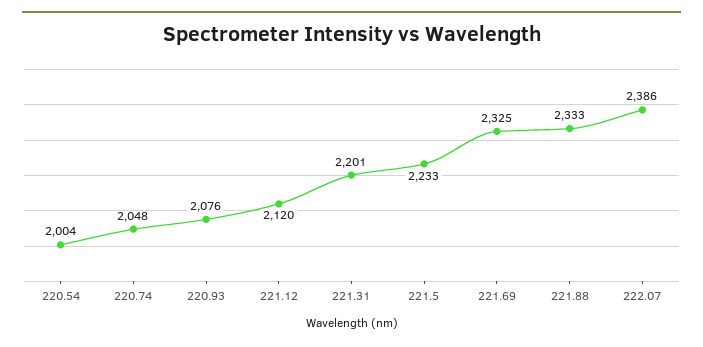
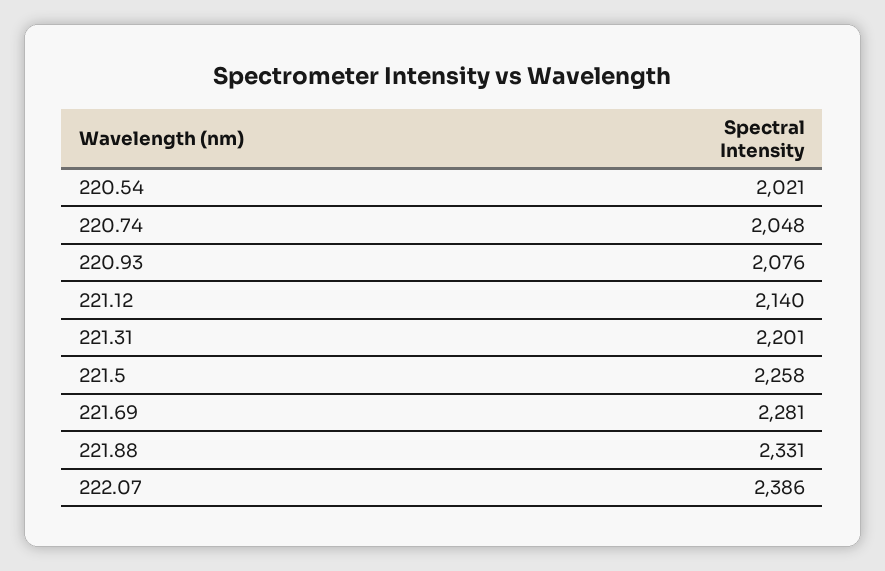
  {
-   "220.54": 2004,
+   "220.54": 2021,
    "220.74": 2048,
    "220.93": 2076,
-   "221.12": 2120,
+   "221.12": 2140,
    "221.31": 2201,
-   "221.5": 2233,
+   "221.5": 2258,
-   "221.69": 2325,
+   "221.69": 2281,
-   "221.88": 2333,
+   "221.88": 2331,
    "222.07": 2386
  }

